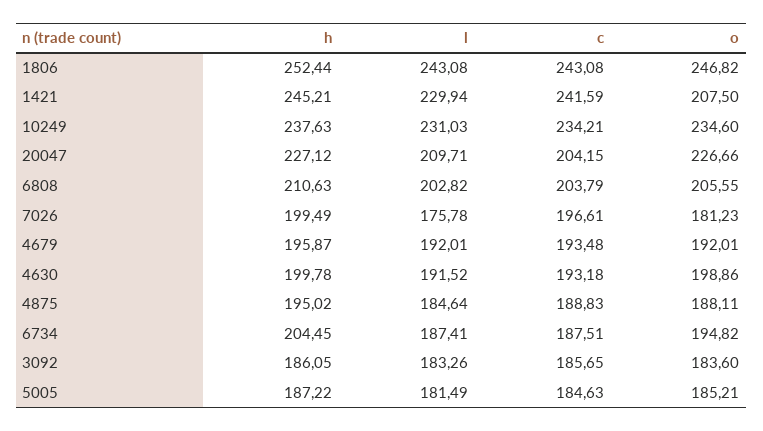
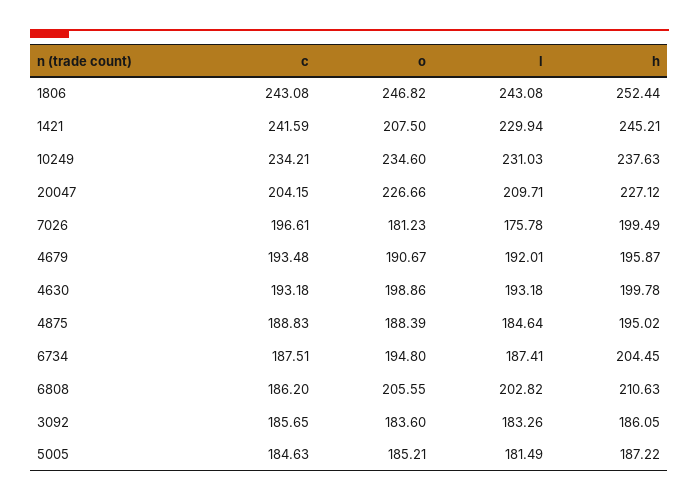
  {
    "h": {
      "1806": 252.44,
      "1421": 245.21,
      "10249": 237.63,
      "20047": 227.12,
      "6808": 210.63,
      "7026": 199.49,
      "4679": 195.87,
      "4630": 199.78,
      "4875": 195.02,
      "6734": 204.45,
      "3092": 186.05,
      "5005": 187.22
    },
    "l": {
      "1806": 243.08,
      "1421": 229.94,
      "10249": 231.03,
      "20047": 209.71,
      "6808": 202.82,
      "7026": 175.78,
      "4679": 192.01,
-     "4630": 191.52,
+     "4630": 193.18,
      "4875": 184.64,
      "6734": 187.41,
      "3092": 183.26,
      "5005": 181.49
    },
    "c": {
      "1806": 243.08,
      "1421": 241.59,
      "10249": 234.21,
      "20047": 204.15,
-     "6808": 203.79,
+     "6808": 186.2,
      "7026": 196.61,
      "4679": 193.48,
      "4630": 193.18,
      "4875": 188.83,
      "6734": 187.51,
      "3092": 185.65,
      "5005": 184.63
    },
    "o": {
      "1806": 246.82,
      "1421": 207.5,
      "10249": 234.6,
      "20047": 226.66,
      "6808": 205.55,
      "7026": 181.23,
-     "4679": 192.01,
+     "4679": 190.67,
      "4630": 198.86,
-     "4875": 188.11,
+     "4875": 188.39,
-     "6734": 194.82,
+     "6734": 194.8,
      "3092": 183.6,
      "5005": 185.21
    }
  }

